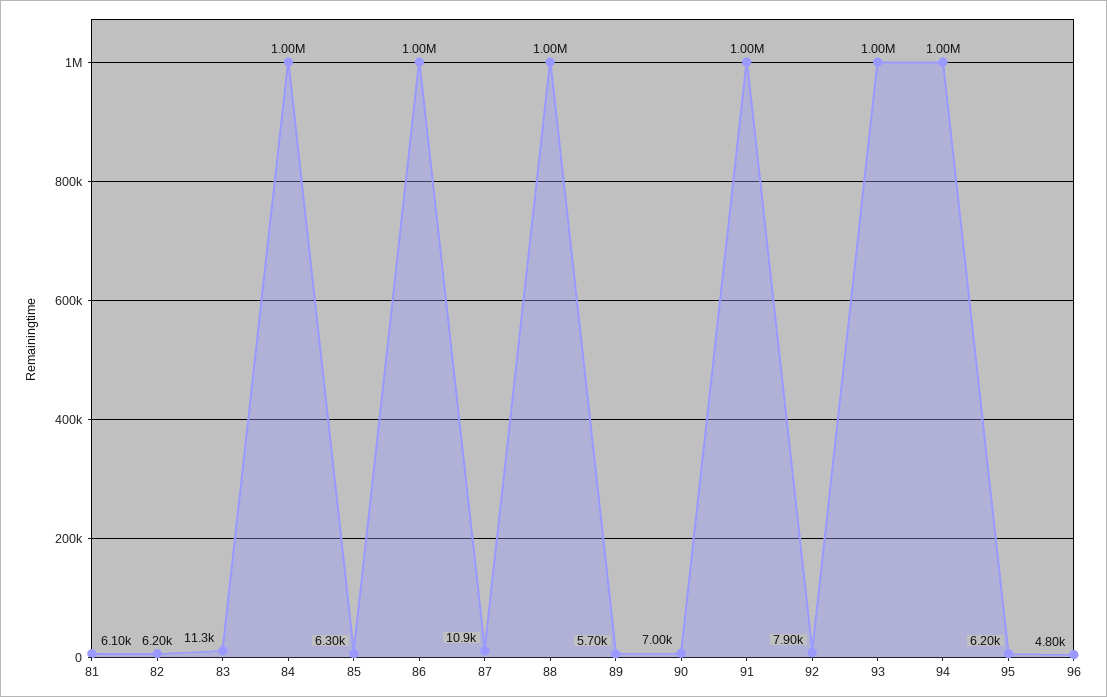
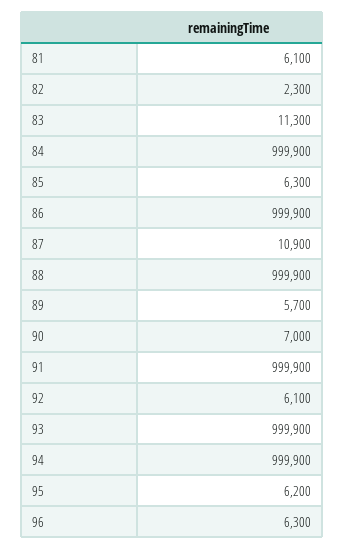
  {
    "81": 6100,
-   "82": 6200,
+   "82": 2300,
    "83": 11300,
    "84": 999900,
    "85": 6300,
    "86": 999900,
    "87": 10900,
    "88": 999900,
    "89": 5700,
    "90": 7000,
    "91": 999900,
-   "92": 7900,
+   "92": 6100,
    "93": 999900,
    "94": 999900,
    "95": 6200,
-   "96": 4800
+   "96": 6300
  }

